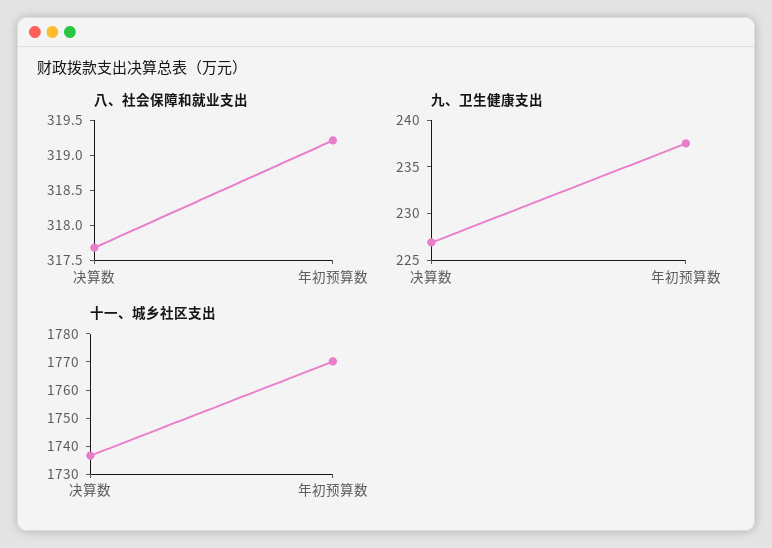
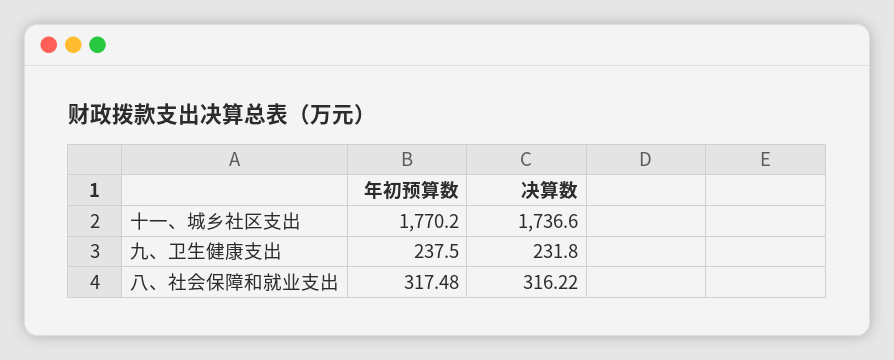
  {
    "八、社会保障和就业支出": {
-     "决算数": 317.75,
+     "决算数": 316.22,
-     "年初预算数": 319.25
+     "年初预算数": 317.48
    },
    "九、卫生健康支出": {
-     "决算数": 227,
+     "决算数": 231.8,
      "年初预算数": 237.5
    },
    "十一、城乡社区支出": {
      "决算数": 1736.6,
      "年初预算数": 1770.2
    }
  }

